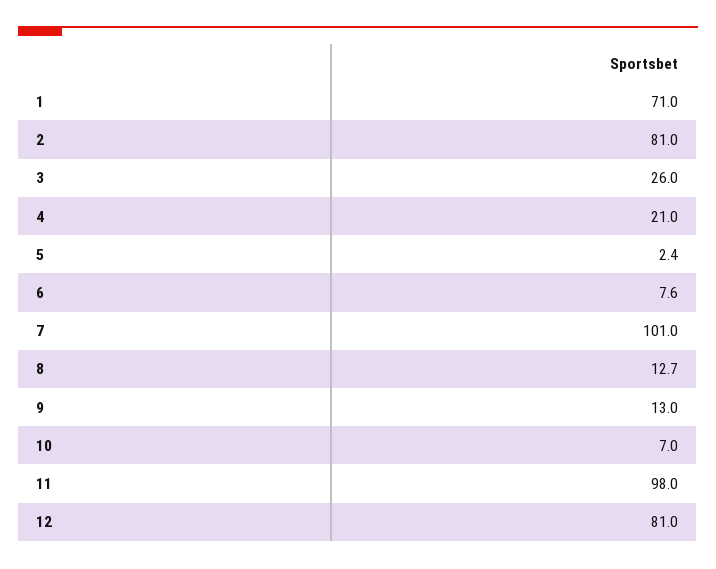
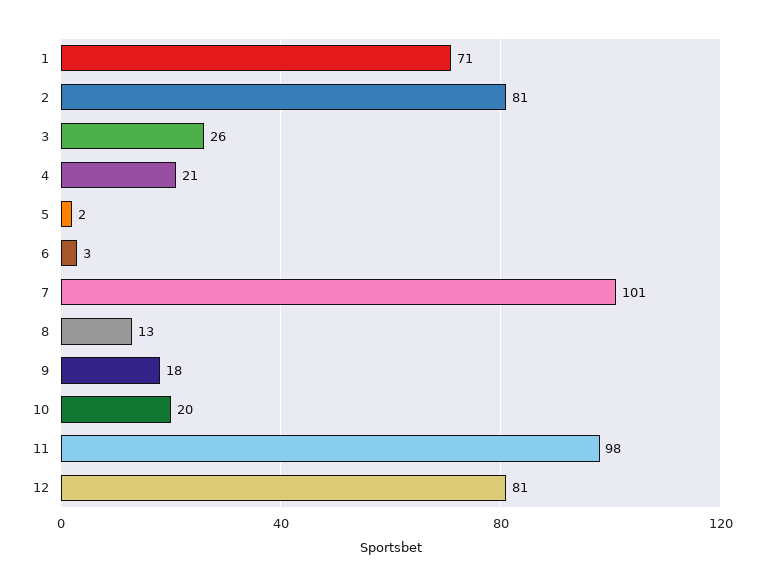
  {
    "1": 71,
    "2": 81,
    "3": 26,
    "4": 21,
    "5": 2.4,
-   "6": 7.6,
+   "6": 3,
    "7": 101,
    "8": 12.7,
-   "9": 13,
+   "9": 18,
-   "10": 7,
+   "10": 20,
    "11": 98,
    "12": 81
  }

